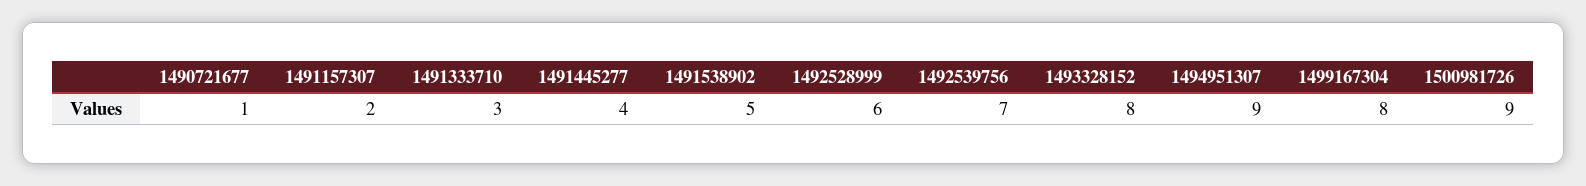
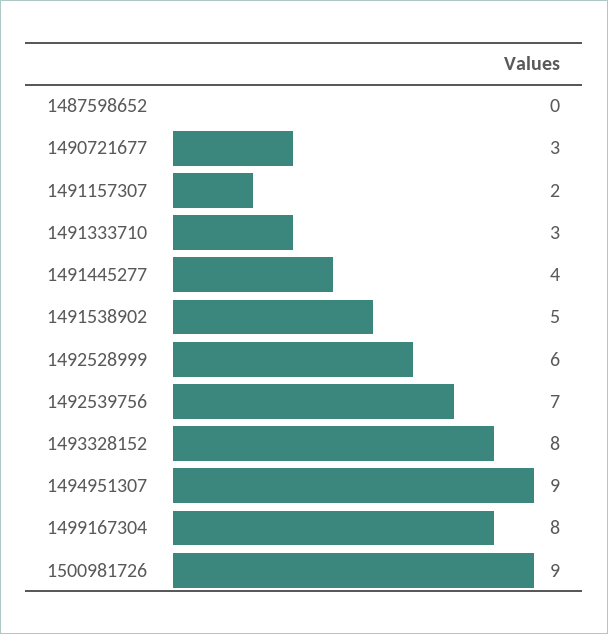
  {
-   "1490721677": 1,
+   "1490721677": 3,
    "1491157307": 2,
    "1491333710": 3,
    "1491445277": 4,
    "1491538902": 5,
    "1492528999": 6,
    "1492539756": 7,
    "1493328152": 8,
    "1494951307": 9,
    "1499167304": 8,
-   "1500981726": 9
+   "1500981726": 9,
+   "1487598652": 0
  }

